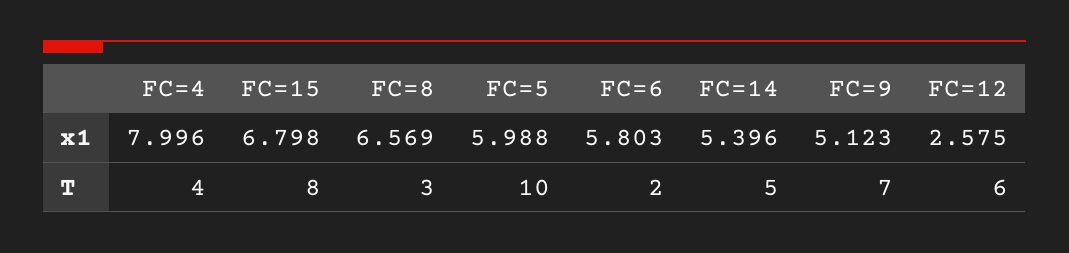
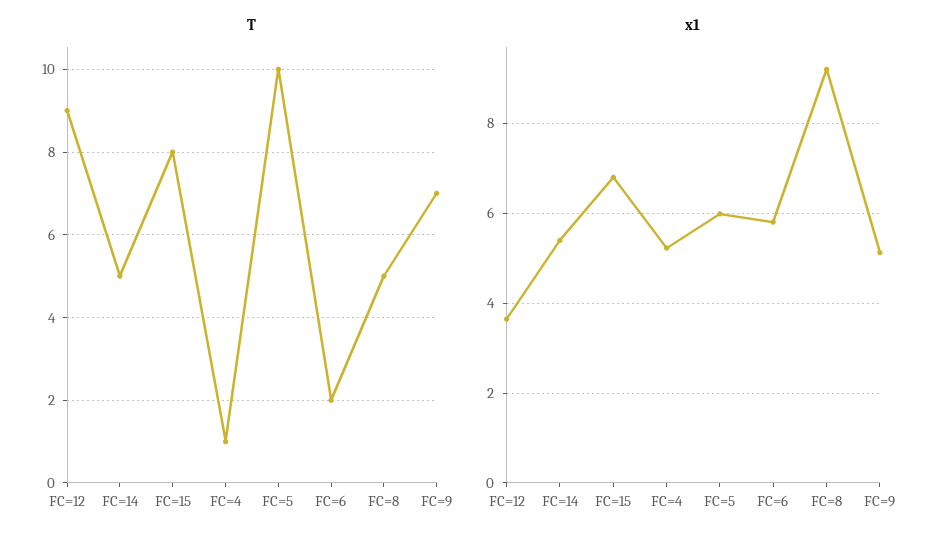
  {
    "x1": {
-     "FC=4": 7.996,
+     "FC=4": 5.2,
      "FC=15": 6.798,
-     "FC=8": 6.569,
+     "FC=8": 9.2,
      "FC=5": 5.988,
      "FC=6": 5.803,
      "FC=14": 5.396,
      "FC=9": 5.123,
-     "FC=12": 2.575
+     "FC=12": 3.6
    },
    "T": {
-     "FC=4": 4,
+     "FC=4": 1,
      "FC=15": 8,
-     "FC=8": 3,
+     "FC=8": 5,
      "FC=5": 10,
      "FC=6": 2,
      "FC=14": 5,
      "FC=9": 7,
-     "FC=12": 6
+     "FC=12": 9
    }
  }

